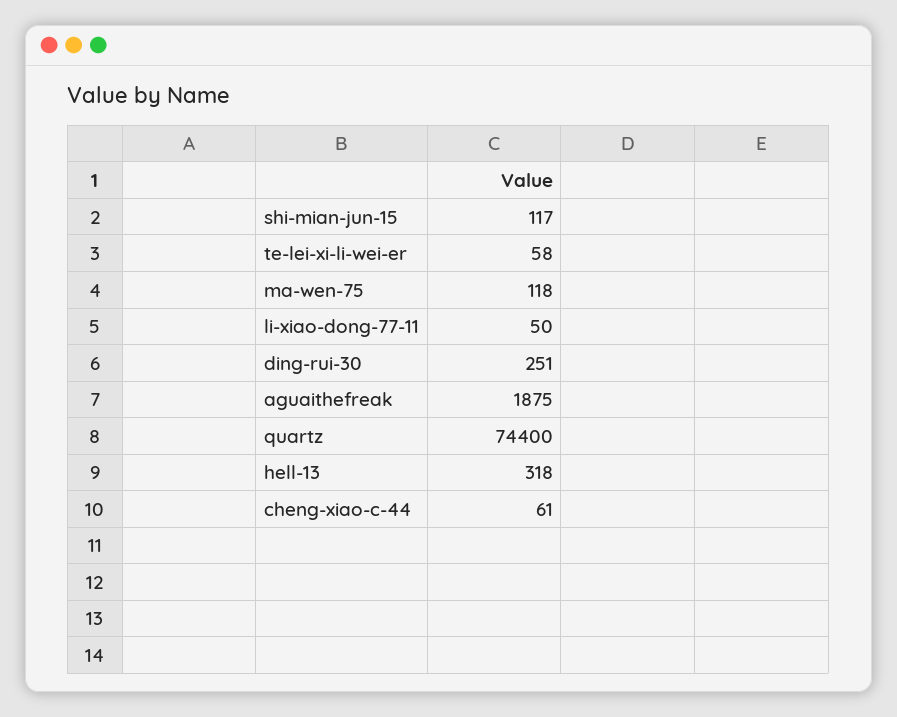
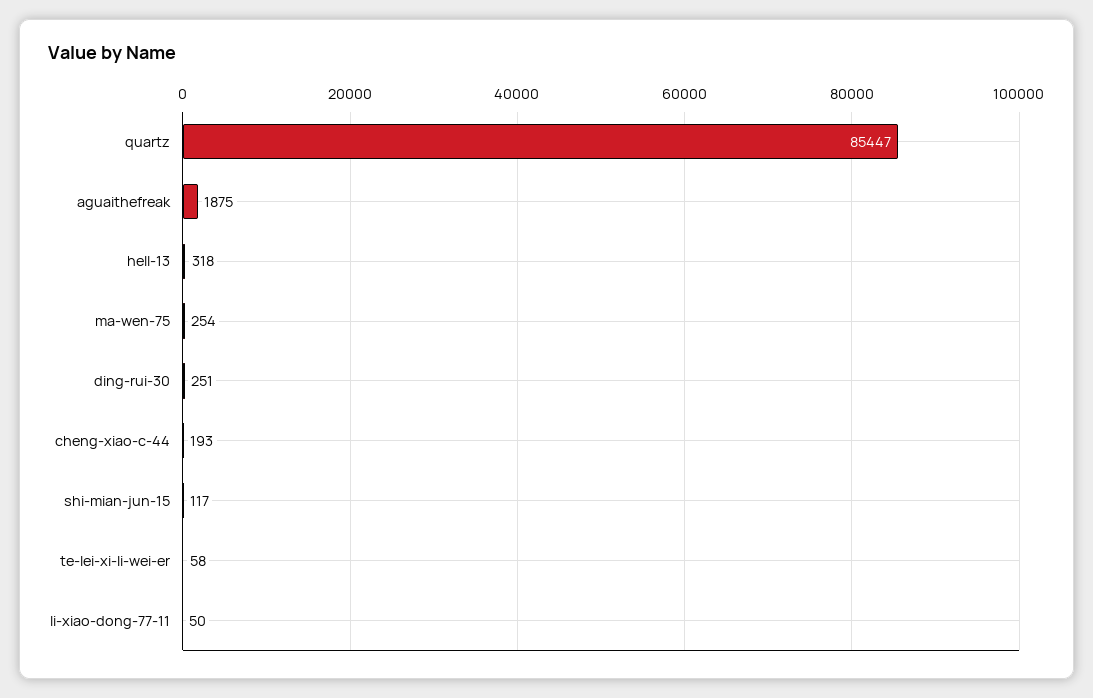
  {
    "shi-mian-jun-15": 117,
    "te-lei-xi-li-wei-er": 58,
-   "ma-wen-75": 118,
+   "ma-wen-75": 254,
    "li-xiao-dong-77-11": 50,
    "ding-rui-30": 251,
    "aguaithefreak": 1875,
-   "quartz": 74400,
+   "quartz": 85447,
    "hell-13": 318,
-   "cheng-xiao-c-44": 61
+   "cheng-xiao-c-44": 193
  }

